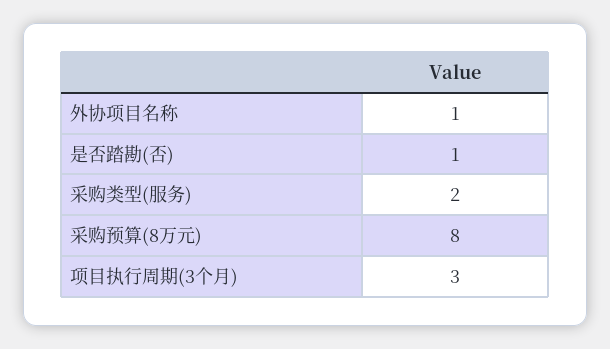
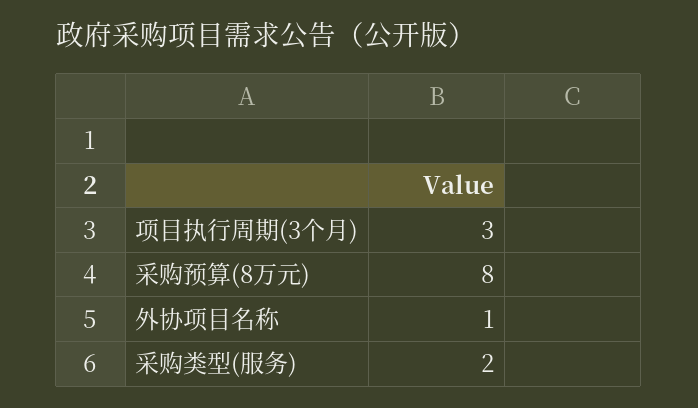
  {
    "外协项目名称": 1,
-   "是否踏勘(否)": 1,
    "采购类型(服务)": 2,
    "采购预算(8万元)": 8,
    "项目执行周期(3个月)": 3
  }

